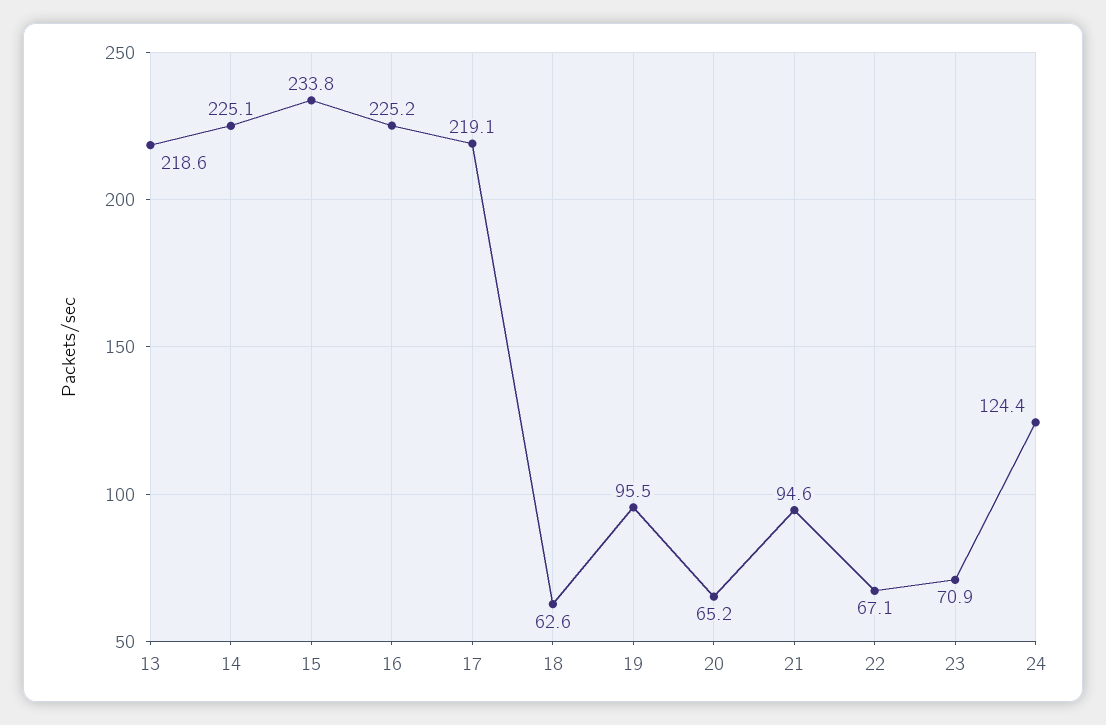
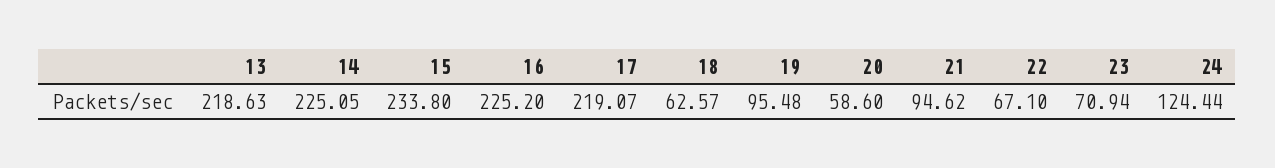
  {
    "13": 218.63,
    "14": 225.05,
    "15": 233.8,
    "16": 225.2,
    "17": 219.07,
    "18": 62.57,
    "19": 95.48,
-   "20": 65.2,
+   "20": 58.6,
    "21": 94.62,
    "22": 67.1,
    "23": 70.94,
    "24": 124.44
  }

